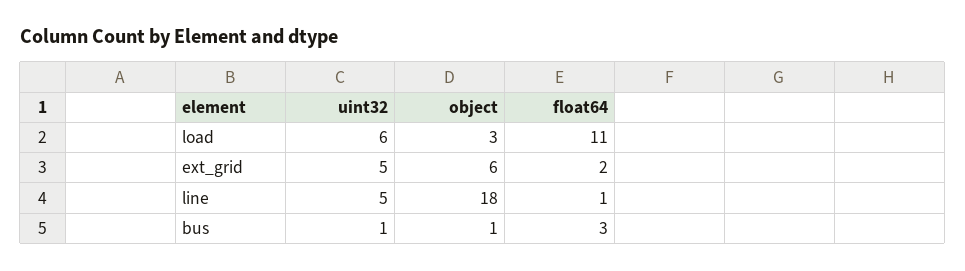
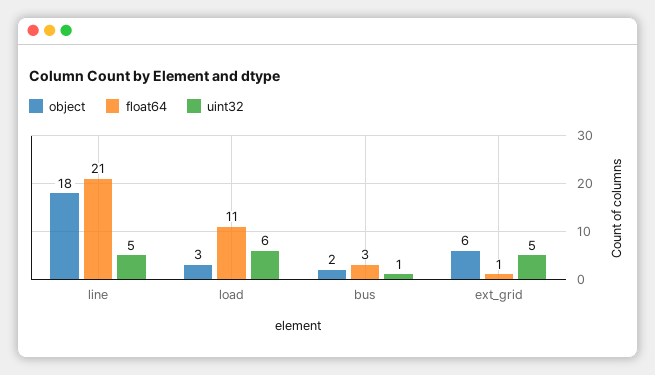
  {
    "uint32": {
      "load": 6,
      "ext_grid": 5,
      "line": 5,
      "bus": 1
    },
    "object": {
      "load": 3,
      "ext_grid": 6,
      "line": 18,
-     "bus": 1
+     "bus": 2
    },
    "float64": {
      "load": 11,
-     "ext_grid": 2,
+     "ext_grid": 1,
-     "line": 1,
+     "line": 21,
      "bus": 3
    }
  }

